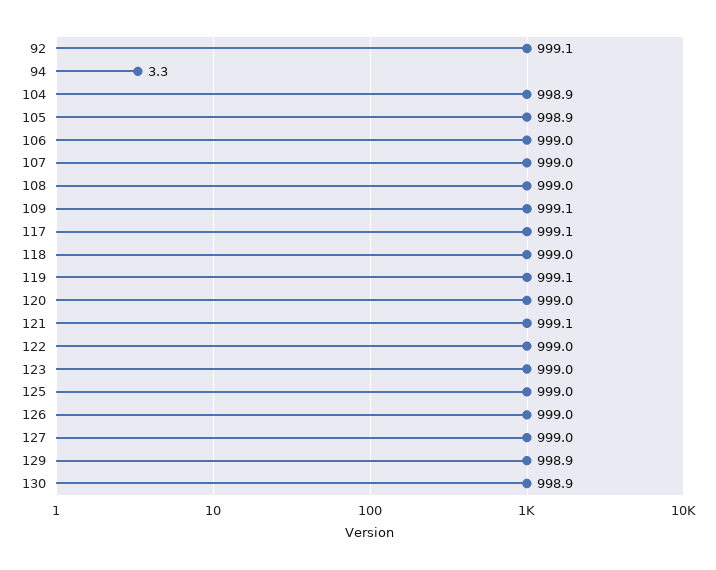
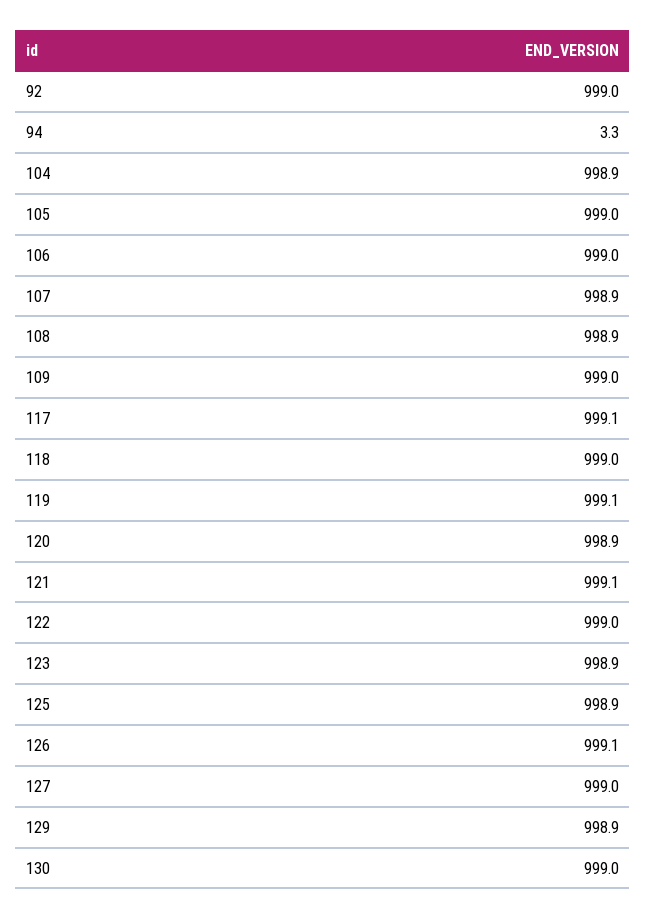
  {
-   "92": 999.1,
+   "92": 999,
    "94": 3.3,
    "104": 998.9,
-   "105": 998.9,
+   "105": 999,
    "106": 999,
-   "107": 999,
+   "107": 998.9,
-   "108": 999,
+   "108": 998.9,
-   "109": 999.1,
+   "109": 999,
    "117": 999.1,
    "118": 999,
    "119": 999.1,
-   "120": 999,
+   "120": 998.9,
    "121": 999.1,
    "122": 999,
-   "123": 999,
+   "123": 998.9,
-   "125": 999,
+   "125": 998.9,
-   "126": 999,
+   "126": 999.1,
    "127": 999,
    "129": 998.9,
-   "130": 998.9
+   "130": 999
  }

